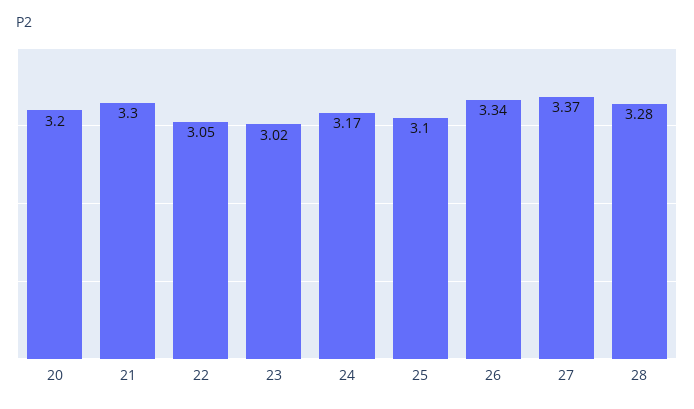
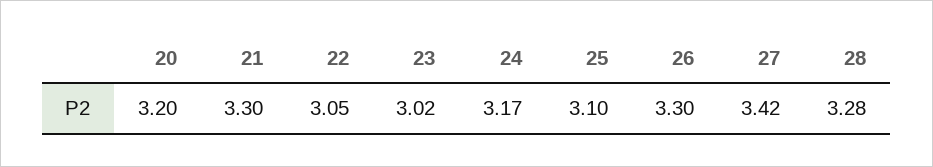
  {
    "20": 3.2,
    "21": 3.3,
    "22": 3.05,
    "23": 3.02,
    "24": 3.17,
    "25": 3.1,
-   "26": 3.34,
+   "26": 3.3,
-   "27": 3.37,
+   "27": 3.42,
    "28": 3.28
  }

